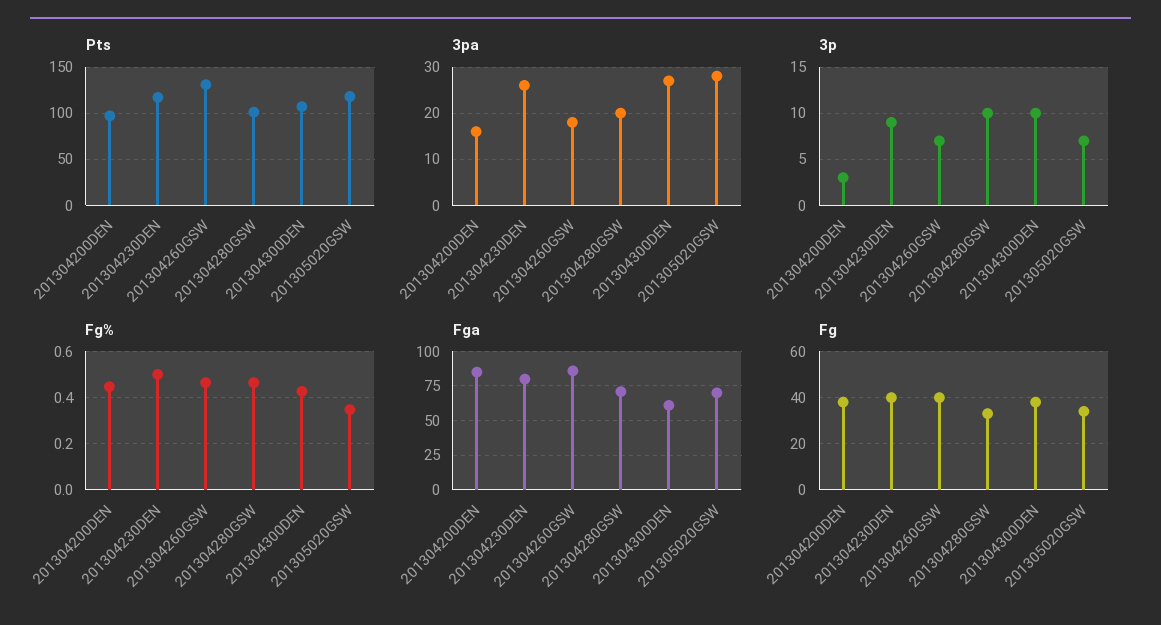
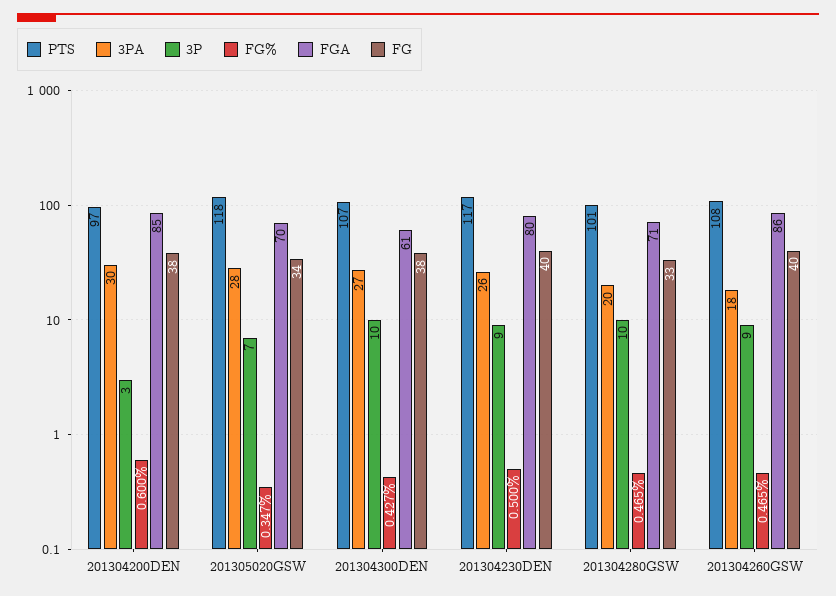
  {
    "Pts": {
      "201304200DEN": 97,
      "201304230DEN": 117,
-     "201304260GSW": 130,
+     "201304260GSW": 108,
      "201304280GSW": 101,
      "201304300DEN": 107,
      "201305020GSW": 118
    },
    "3pa": {
-     "201304200DEN": 15,
+     "201304200DEN": 30,
      "201304230DEN": 26,
      "201304260GSW": 18,
      "201304280GSW": 20,
      "201304300DEN": 27,
      "201305020GSW": 28
    },
    "3p": {
      "201304200DEN": 3,
      "201304230DEN": 9,
-     "201304260GSW": 7,
+     "201304260GSW": 9,
      "201304280GSW": 10,
      "201304300DEN": 10,
      "201305020GSW": 7
    },
    "Fg%": {
-     "201304200DEN": 0.45,
+     "201304200DEN": 0.6,
      "201304230DEN": 0.5,
      "201304260GSW": 0.465,
      "201304280GSW": 0.465,
      "201304300DEN": 0.427,
      "201305020GSW": 0.347
    },
    "Fga": {
      "201304200DEN": 85,
      "201304230DEN": 80,
      "201304260GSW": 86,
      "201304280GSW": 71,
      "201304300DEN": 61,
      "201305020GSW": 70
    },
    "Fg": {
      "201304200DEN": 38,
      "201304230DEN": 40,
      "201304260GSW": 40,
      "201304280GSW": 33,
      "201304300DEN": 38,
      "201305020GSW": 34
    }
  }

